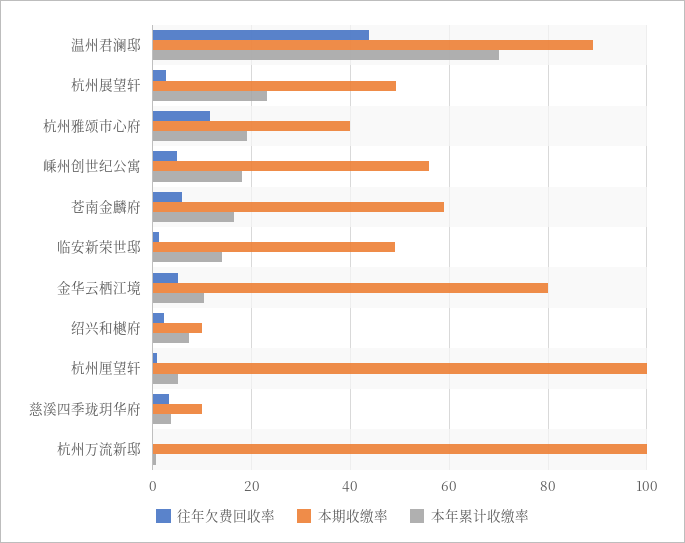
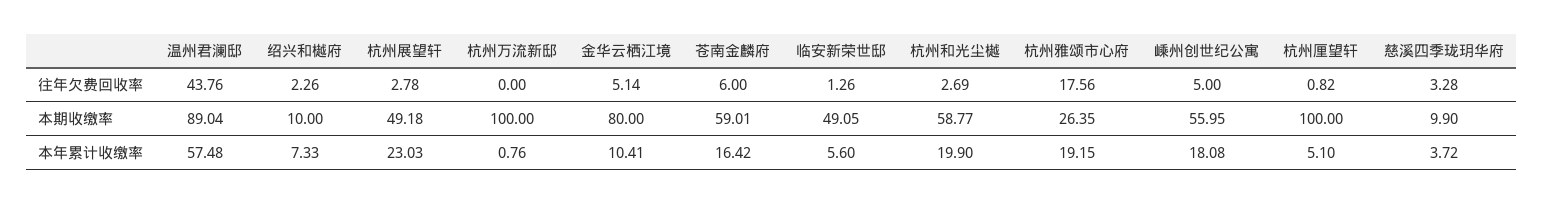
  {
    "往年欠费回收率": {
      "温州君澜邸": 43.76,
      "杭州展望轩": 2.78,
-     "杭州雅颂市心府": 12,
+     "杭州雅颂市心府": 17.56,
      "嵊州创世纪公寓": 5,
      "苍南金麟府": 6,
      "临安新荣世邸": 1.26,
      "金华云栖江境": 5.14,
      "绍兴和樾府": 2.26,
      "杭州厘望轩": 0.82,
      "慈溪四季珑玥华府": 3.28,
-     "杭州万流新邸": 0
+     "杭州万流新邸": 0,
+     "杭州和光尘樾": 2.69
    },
    "本期收缴率": {
      "温州君澜邸": 89.04,
      "杭州展望轩": 49.18,
-     "杭州雅颂市心府": 40,
+     "杭州雅颂市心府": 26.35,
      "嵊州创世纪公寓": 55.95,
      "苍南金麟府": 59.01,
      "临安新荣世邸": 49.05,
      "金华云栖江境": 80,
      "绍兴和樾府": 10,
      "杭州厘望轩": 100,
      "慈溪四季珑玥华府": 9.9,
-     "杭州万流新邸": 100
+     "杭州万流新邸": 100,
+     "杭州和光尘樾": 58.77
    },
    "本年累计收缴率": {
-     "温州君澜邸": 70,
+     "温州君澜邸": 57.48,
      "杭州展望轩": 23.03,
      "杭州雅颂市心府": 19.15,
      "嵊州创世纪公寓": 18.08,
      "苍南金麟府": 16.42,
-     "临安新荣世邸": 14,
+     "临安新荣世邸": 5.6,
      "金华云栖江境": 10.41,
      "绍兴和樾府": 7.33,
      "杭州厘望轩": 5.1,
      "慈溪四季珑玥华府": 3.72,
-     "杭州万流新邸": 0.76
+     "杭州万流新邸": 0.76,
+     "杭州和光尘樾": 19.9
    }
  }

